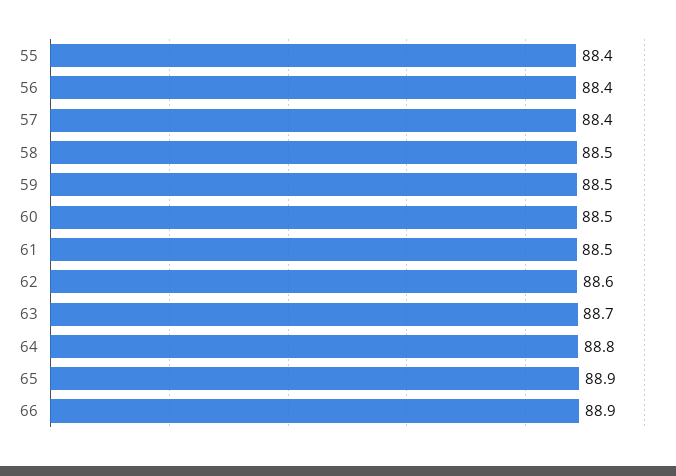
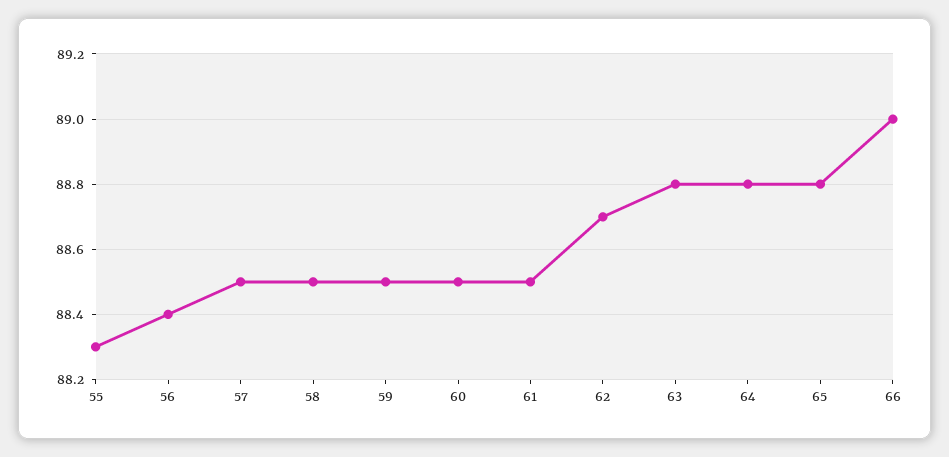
  {
-   "55": 88.4,
+   "55": 88.3,
    "56": 88.4,
-   "57": 88.4,
+   "57": 88.5,
    "58": 88.5,
    "59": 88.5,
    "60": 88.5,
    "61": 88.5,
-   "62": 88.6,
+   "62": 88.7,
-   "63": 88.7,
+   "63": 88.8,
    "64": 88.8,
-   "65": 88.9,
+   "65": 88.8,
-   "66": 88.9
+   "66": 89
  }

